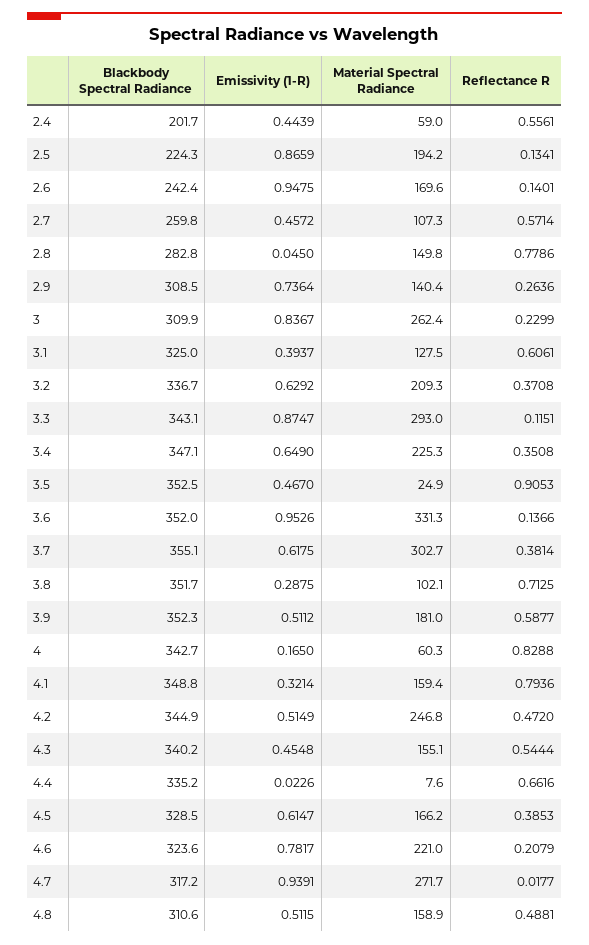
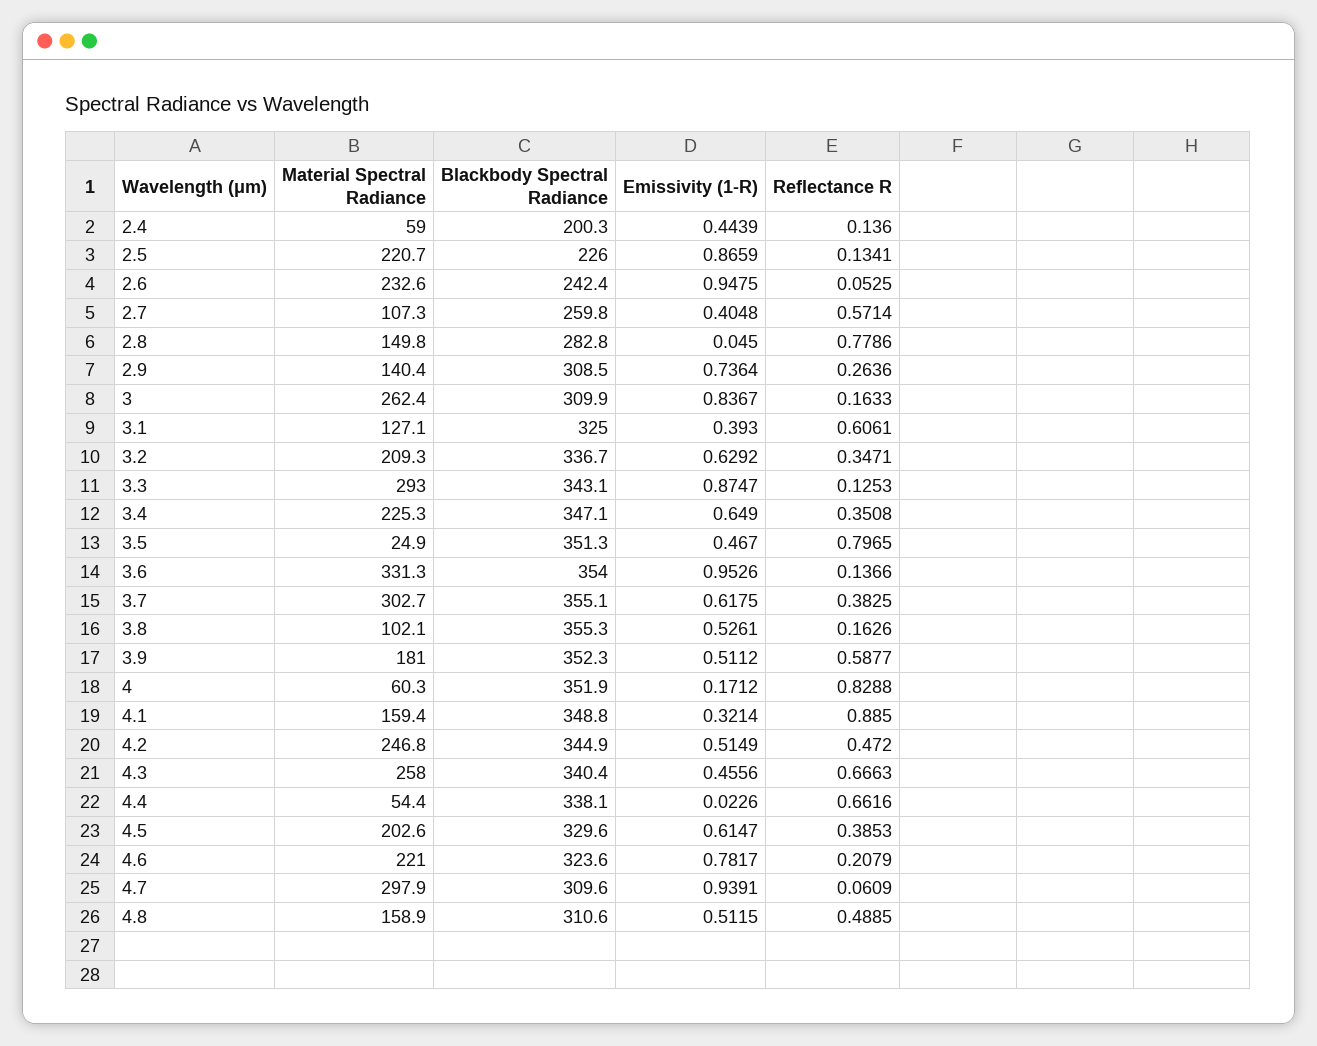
  {
    "Blackbody Spectral Radiance": {
-     "2.4": 201.7,
+     "2.4": 200.3,
-     "2.5": 224.3,
+     "2.5": 226,
      "2.6": 242.4,
      "2.7": 259.8,
      "2.8": 282.8,
      "2.9": 308.5,
      "3": 309.9,
      "3.1": 325,
      "3.2": 336.7,
      "3.3": 343.1,
      "3.4": 347.1,
-     "3.5": 352.5,
+     "3.5": 351.3,
-     "3.6": 352,
+     "3.6": 354,
      "3.7": 355.1,
-     "3.8": 351.7,
+     "3.8": 355.3,
      "3.9": 352.3,
-     "4": 342.7,
+     "4": 351.9,
      "4.1": 348.8,
      "4.2": 344.9,
-     "4.3": 340.2,
+     "4.3": 340.4,
-     "4.4": 335.2,
+     "4.4": 338.1,
-     "4.5": 328.5,
+     "4.5": 329.6,
      "4.6": 323.6,
-     "4.7": 317.2,
+     "4.7": 309.6,
      "4.8": 310.6
    },
    "Emissivity (1-R)": {
      "2.4": 0.4439,
      "2.5": 0.8659,
      "2.6": 0.9475,
-     "2.7": 0.4572,
+     "2.7": 0.4048,
      "2.8": 0.045,
      "2.9": 0.7364,
      "3": 0.8367,
-     "3.1": 0.3937,
+     "3.1": 0.393,
      "3.2": 0.6292,
      "3.3": 0.8747,
      "3.4": 0.649,
      "3.5": 0.467,
      "3.6": 0.9526,
      "3.7": 0.6175,
-     "3.8": 0.2875,
+     "3.8": 0.5261,
      "3.9": 0.5112,
-     "4": 0.165,
+     "4": 0.1712,
      "4.1": 0.3214,
      "4.2": 0.5149,
-     "4.3": 0.4548,
+     "4.3": 0.4556,
      "4.4": 0.0226,
      "4.5": 0.6147,
      "4.6": 0.7817,
      "4.7": 0.9391,
      "4.8": 0.5115
    },
    "Material Spectral Radiance": {
      "2.4": 59,
-     "2.5": 194.2,
+     "2.5": 220.7,
-     "2.6": 169.6,
+     "2.6": 232.6,
      "2.7": 107.3,
      "2.8": 149.8,
      "2.9": 140.4,
      "3": 262.4,
-     "3.1": 127.5,
+     "3.1": 127.1,
      "3.2": 209.3,
      "3.3": 293,
      "3.4": 225.3,
      "3.5": 24.9,
      "3.6": 331.3,
      "3.7": 302.7,
      "3.8": 102.1,
      "3.9": 181,
      "4": 60.3,
      "4.1": 159.4,
      "4.2": 246.8,
-     "4.3": 155.1,
+     "4.3": 258,
-     "4.4": 7.6,
+     "4.4": 54.4,
-     "4.5": 166.2,
+     "4.5": 202.6,
      "4.6": 221,
-     "4.7": 271.7,
+     "4.7": 297.9,
      "4.8": 158.9
    },
    "Reflectance R": {
-     "2.4": 0.5561,
+     "2.4": 0.136,
      "2.5": 0.1341,
-     "2.6": 0.1401,
+     "2.6": 0.0525,
      "2.7": 0.5714,
      "2.8": 0.7786,
      "2.9": 0.2636,
-     "3": 0.2299,
+     "3": 0.1633,
      "3.1": 0.6061,
-     "3.2": 0.3708,
+     "3.2": 0.3471,
-     "3.3": 0.1151,
+     "3.3": 0.1253,
      "3.4": 0.3508,
-     "3.5": 0.9053,
+     "3.5": 0.7965,
      "3.6": 0.1366,
-     "3.7": 0.3814,
+     "3.7": 0.3825,
-     "3.8": 0.7125,
+     "3.8": 0.1626,
      "3.9": 0.5877,
      "4": 0.8288,
-     "4.1": 0.7936,
+     "4.1": 0.885,
      "4.2": 0.472,
-     "4.3": 0.5444,
+     "4.3": 0.6663,
      "4.4": 0.6616,
      "4.5": 0.3853,
      "4.6": 0.2079,
-     "4.7": 0.0177,
+     "4.7": 0.0609,
-     "4.8": 0.4881
+     "4.8": 0.4885
    }
  }

